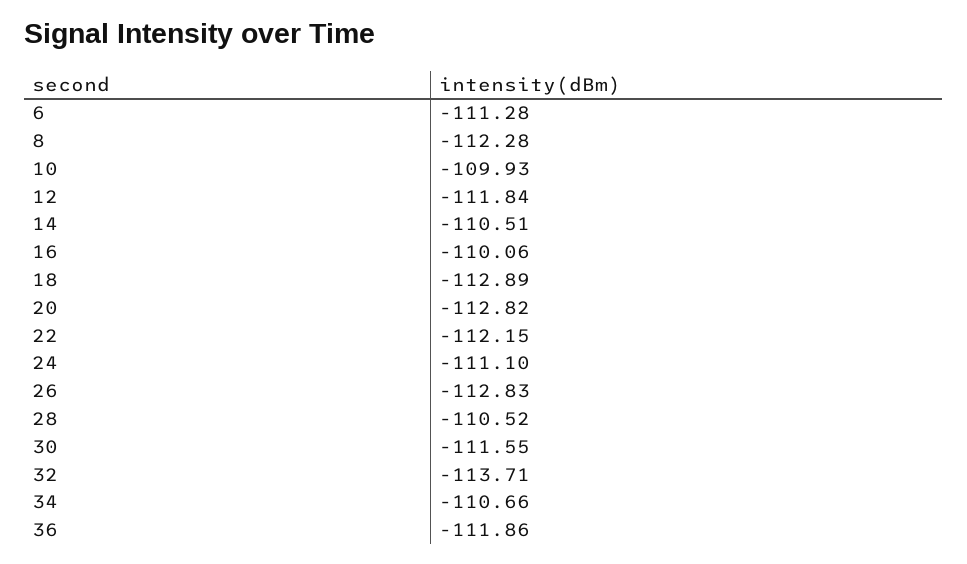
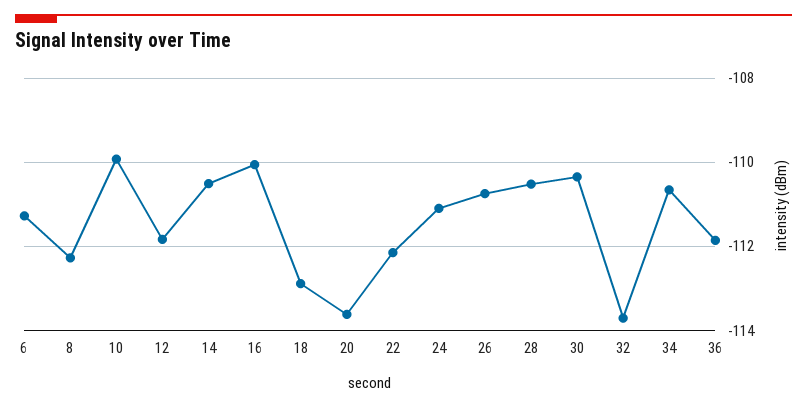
  {
    "6": -111.28,
    "8": -112.28,
    "10": -109.93,
    "12": -111.84,
    "14": -110.51,
    "16": -110.06,
    "18": -112.89,
-   "20": -112.82,
+   "20": -113.6,
    "22": -112.15,
    "24": -111.1,
-   "26": -112.83,
+   "26": -110.8,
    "28": -110.52,
-   "30": -111.55,
+   "30": -110.4,
    "32": -113.71,
    "34": -110.66,
    "36": -111.86
  }

